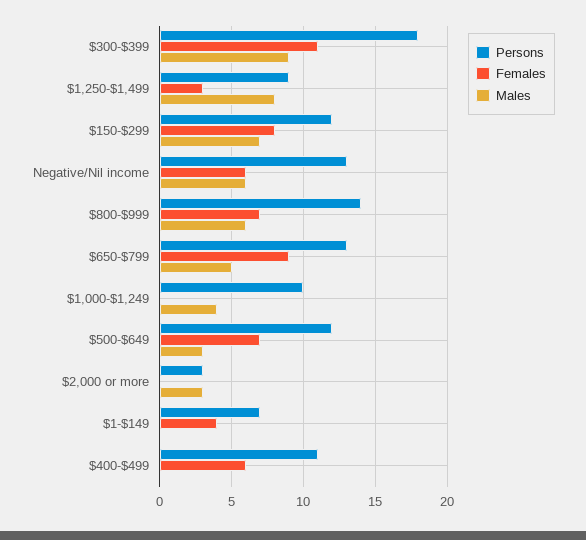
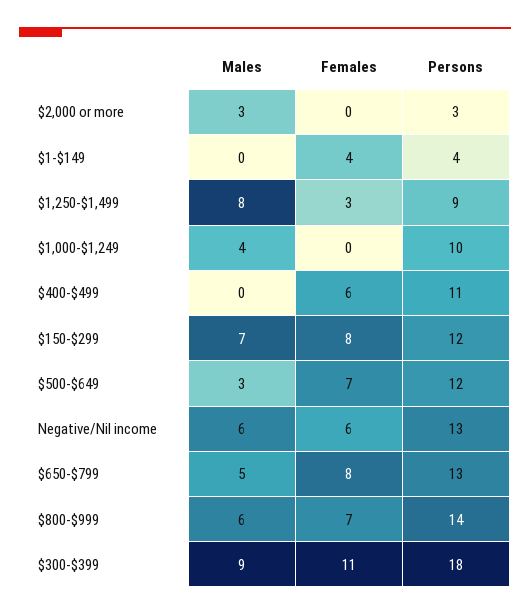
  {
    "Persons": {
      "$300-$399": 18,
      "$1,250-$1,499": 9,
      "$150-$299": 12,
      "Negative/Nil income": 13,
      "$800-$999": 14,
      "$650-$799": 13,
      "$1,000-$1,249": 10,
      "$500-$649": 12,
      "$2,000 or more": 3,
-     "$1-$149": 7,
+     "$1-$149": 4,
      "$400-$499": 11
    },
    "Females": {
      "$300-$399": 11,
      "$1,250-$1,499": 3,
      "$150-$299": 8,
      "Negative/Nil income": 6,
      "$800-$999": 7,
-     "$650-$799": 9,
+     "$650-$799": 8,
      "$1,000-$1,249": 0,
      "$500-$649": 7,
      "$2,000 or more": 0,
      "$1-$149": 4,
      "$400-$499": 6
    },
    "Males": {
      "$300-$399": 9,
      "$1,250-$1,499": 8,
      "$150-$299": 7,
      "Negative/Nil income": 6,
      "$800-$999": 6,
      "$650-$799": 5,
      "$1,000-$1,249": 4,
      "$500-$649": 3,
      "$2,000 or more": 3,
      "$1-$149": 0,
      "$400-$499": 0
    }
  }

